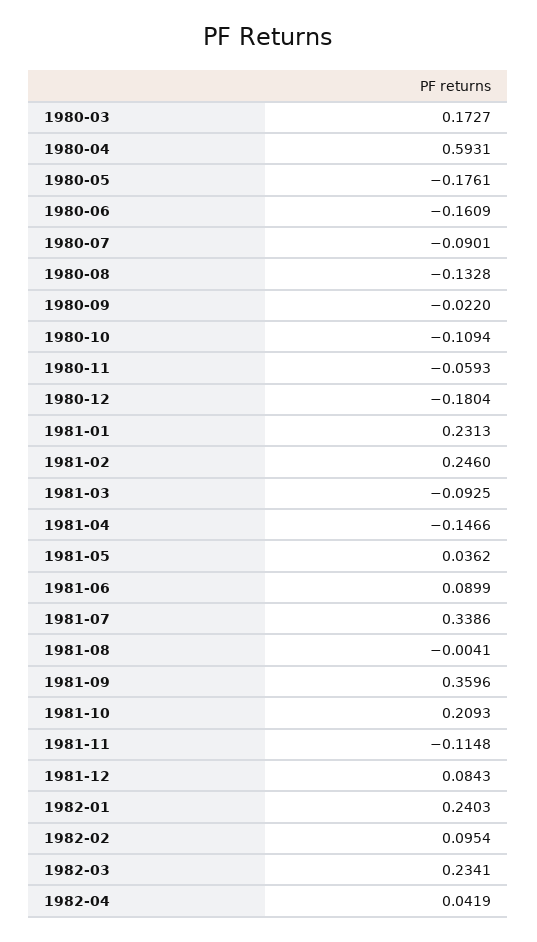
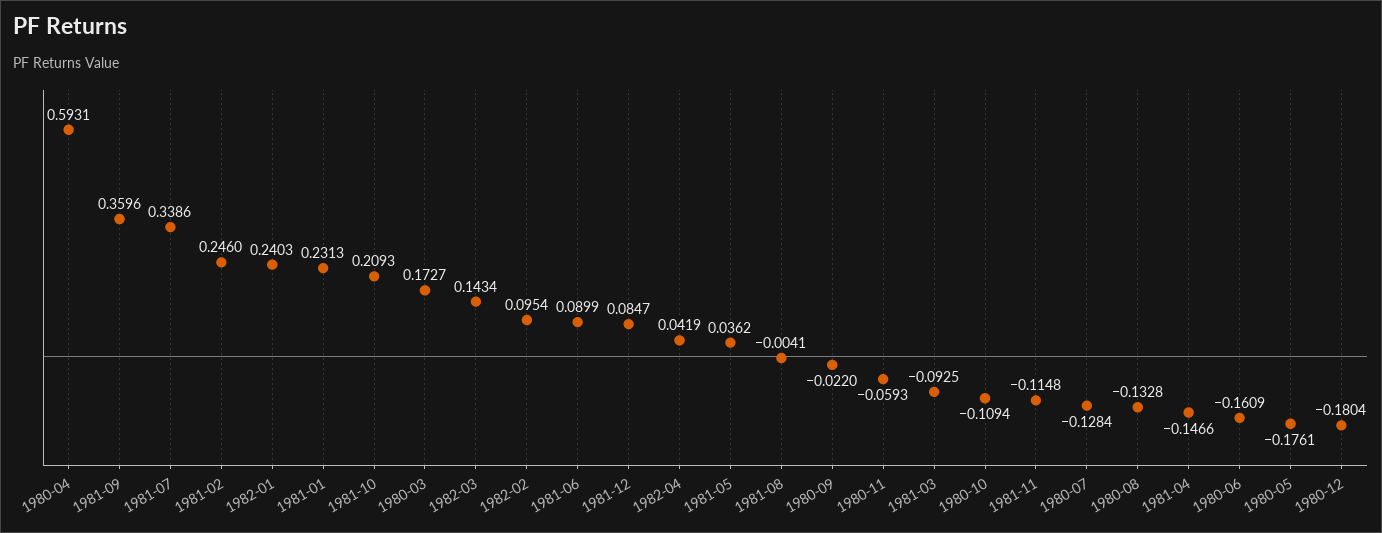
  {
    "1980-03": 0.1727,
    "1980-04": 0.5931,
    "1980-05": -0.1761,
    "1980-06": -0.1609,
-   "1980-07": -0.0901,
+   "1980-07": -0.1284,
    "1980-08": -0.1328,
    "1980-09": -0.022,
    "1980-10": -0.1094,
    "1980-11": -0.0593,
    "1980-12": -0.1804,
    "1981-01": 0.2313,
    "1981-02": 0.246,
    "1981-03": -0.0925,
    "1981-04": -0.1466,
    "1981-05": 0.0362,
    "1981-06": 0.0899,
    "1981-07": 0.3386,
    "1981-08": -0.0041,
    "1981-09": 0.3596,
    "1981-10": 0.2093,
    "1981-11": -0.1148,
-   "1981-12": 0.0843,
+   "1981-12": 0.0847,
    "1982-01": 0.2403,
    "1982-02": 0.0954,
-   "1982-03": 0.2341,
+   "1982-03": 0.1434,
    "1982-04": 0.0419
  }

